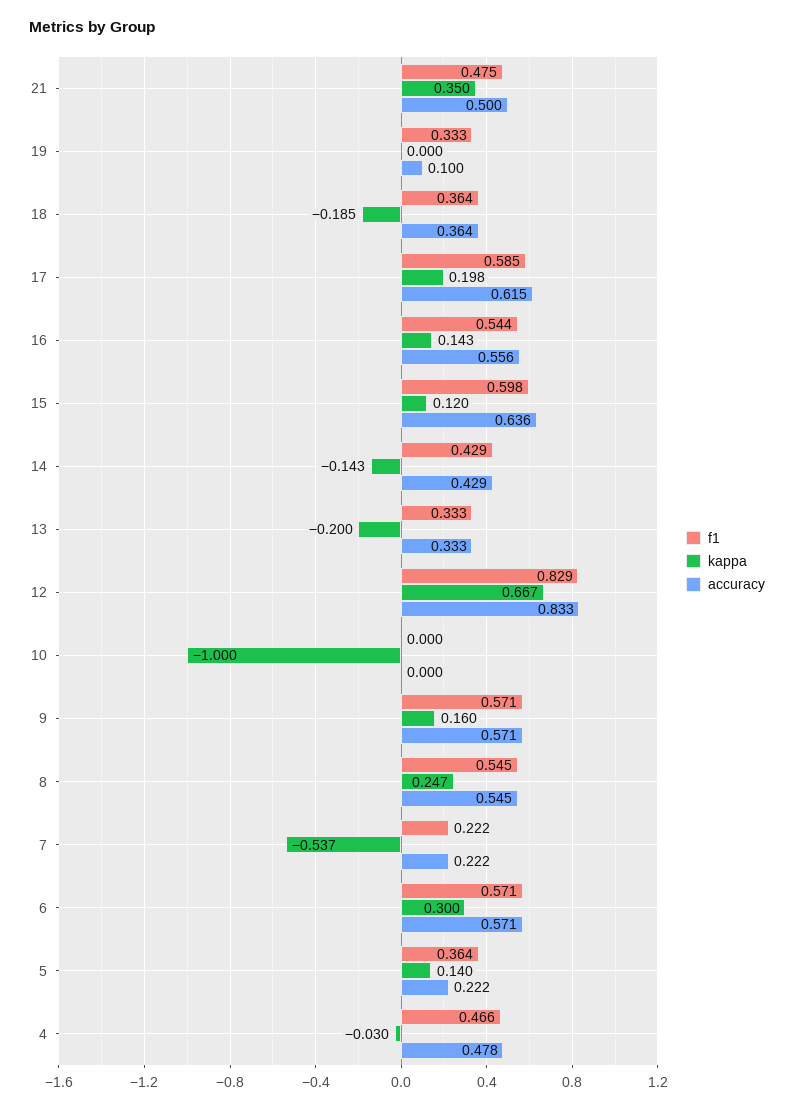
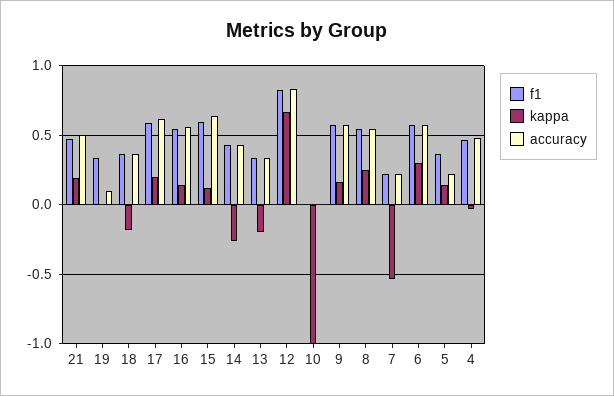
  {
    "f1": {
      "21": 0.475,
      "19": 0.333,
      "18": 0.364,
      "17": 0.585,
      "16": 0.544,
      "15": 0.598,
      "14": 0.429,
      "13": 0.333,
      "12": 0.829,
      "10": 0,
      "9": 0.571,
      "8": 0.545,
      "7": 0.222,
      "6": 0.571,
      "5": 0.364,
      "4": 0.466
    },
    "kappa": {
-     "21": 0.35,
+     "21": 0.2,
      "19": 0,
      "18": -0.185,
      "17": 0.198,
      "16": 0.143,
      "15": 0.12,
-     "14": -0.143,
+     "14": -0.25,
      "13": -0.2,
      "12": 0.667,
      "10": -1,
      "9": 0.16,
      "8": 0.247,
      "7": -0.537,
      "6": 0.3,
      "5": 0.14,
      "4": -0.03
    },
    "accuracy": {
      "21": 0.5,
      "19": 0.1,
      "18": 0.364,
      "17": 0.615,
      "16": 0.556,
      "15": 0.636,
      "14": 0.429,
      "13": 0.333,
      "12": 0.833,
      "10": 0,
      "9": 0.571,
      "8": 0.545,
      "7": 0.222,
      "6": 0.571,
      "5": 0.222,
      "4": 0.478
    }
  }

